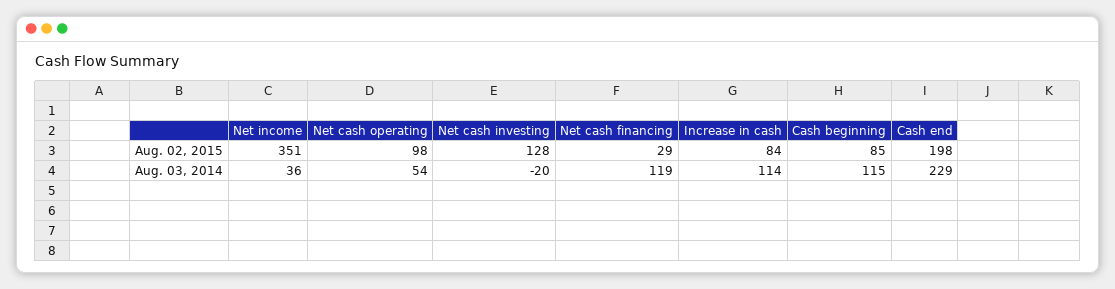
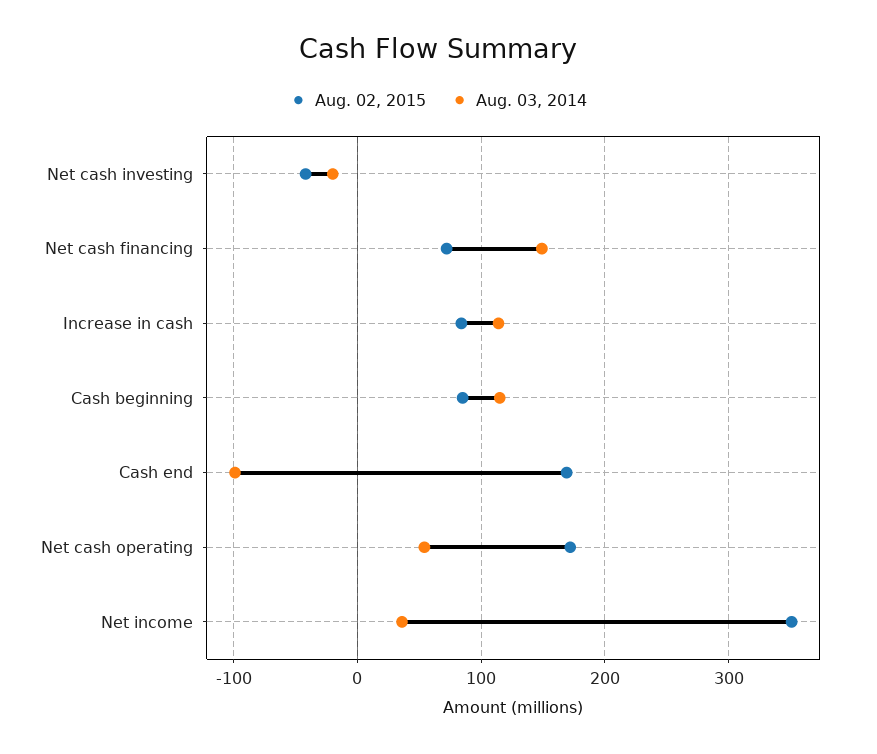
  {
    "Aug. 02, 2015": {
      "Net income": 351,
-     "Net cash operating": 98,
+     "Net cash operating": 170,
-     "Net cash investing": 128,
+     "Net cash investing": -40,
-     "Net cash financing": 29,
+     "Net cash financing": 70,
      "Increase in cash": 84,
      "Cash beginning": 85,
-     "Cash end": 198
+     "Cash end": 170
    },
    "Aug. 03, 2014": {
      "Net income": 36,
      "Net cash operating": 54,
      "Net cash investing": -20,
-     "Net cash financing": 119,
+     "Net cash financing": 150,
      "Increase in cash": 114,
      "Cash beginning": 115,
-     "Cash end": 229
+     "Cash end": -100
    }
  }

